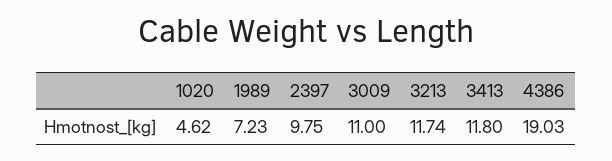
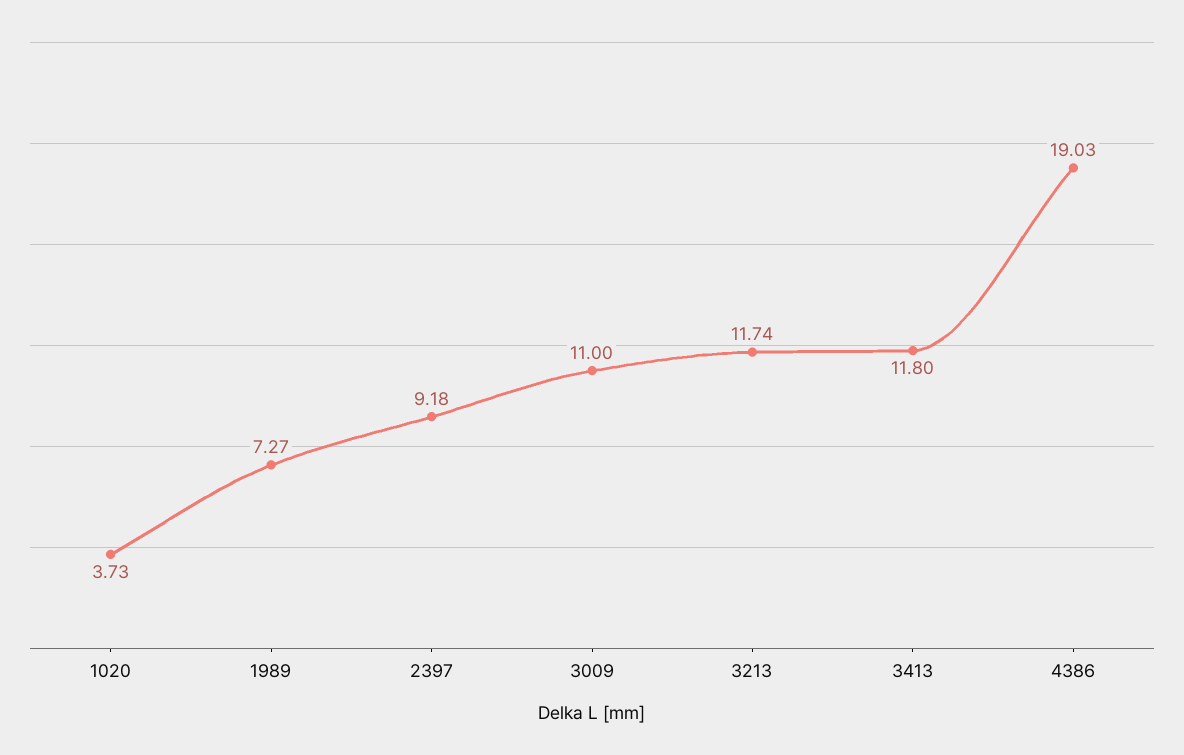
  {
-   "1020": 4.62,
+   "1020": 3.73,
-   "1989": 7.23,
+   "1989": 7.27,
-   "2397": 9.75,
+   "2397": 9.18,
    "3009": 11,
    "3213": 11.74,
    "3413": 11.8,
    "4386": 19.03
  }

